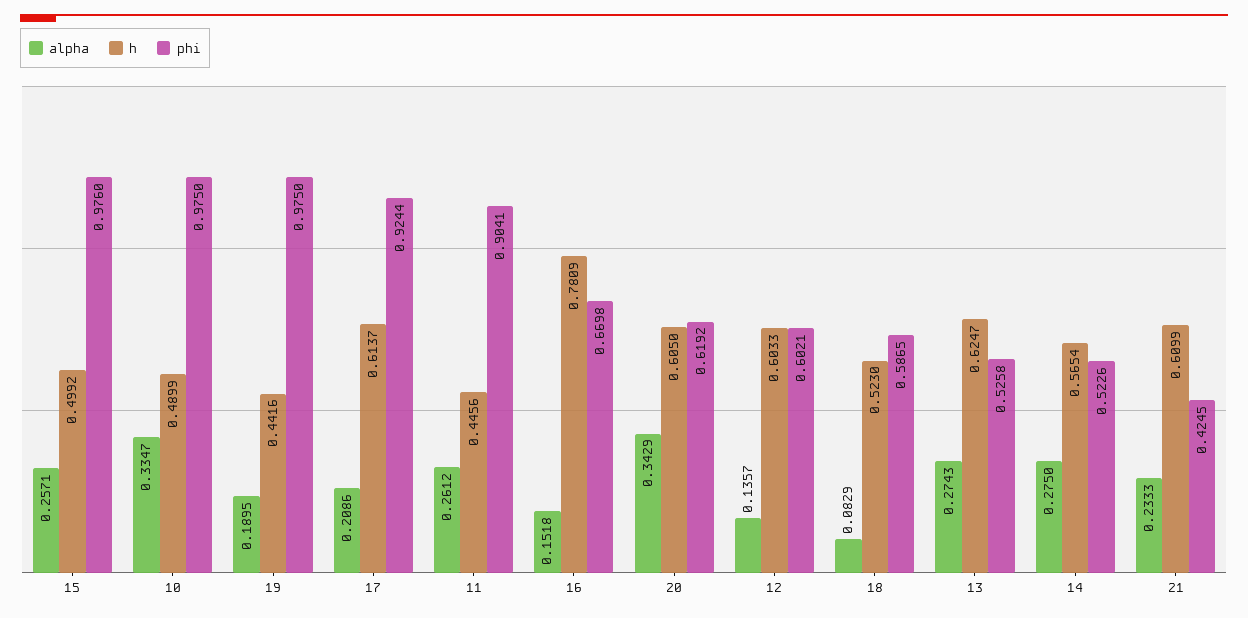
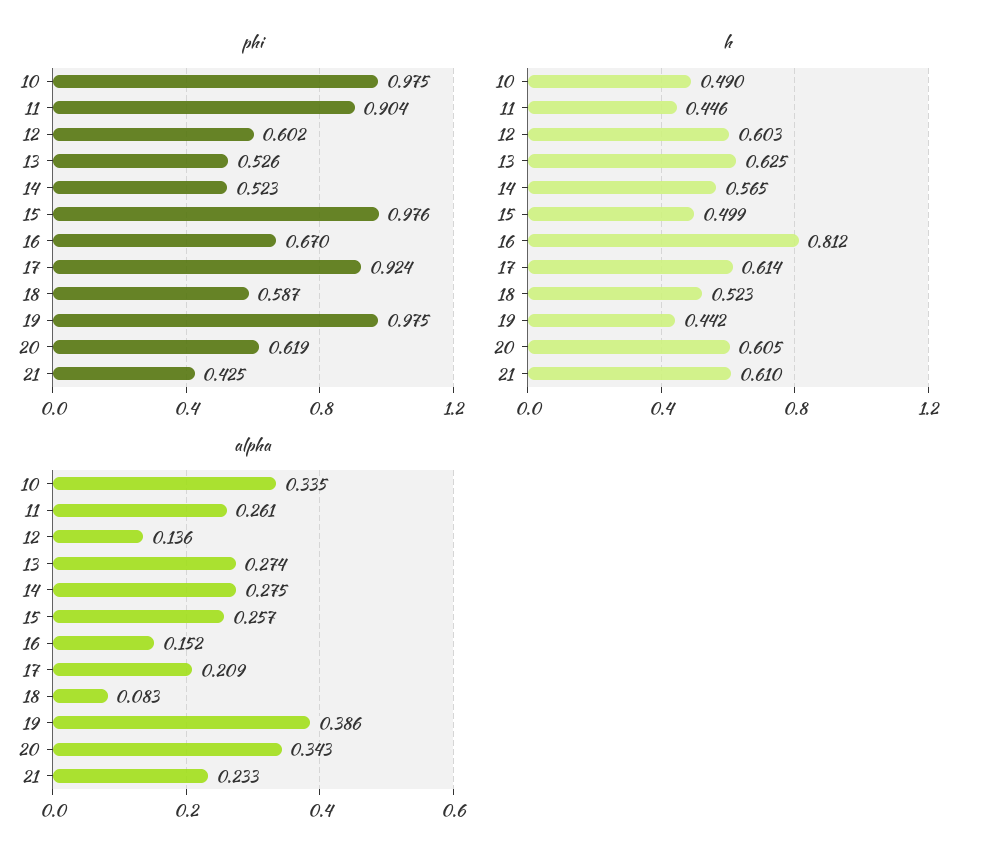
  {
    "alpha": {
      "15": 0.2571,
      "10": 0.3347,
-     "19": 0.1895,
+     "19": 0.386,
      "17": 0.2086,
      "11": 0.2612,
      "16": 0.1518,
      "20": 0.3429,
      "12": 0.1357,
      "18": 0.0829,
      "13": 0.2743,
      "14": 0.275,
      "21": 0.2333
    },
    "h": {
      "15": 0.4992,
      "10": 0.4899,
      "19": 0.4416,
      "17": 0.6137,
      "11": 0.4456,
-     "16": 0.7809,
+     "16": 0.812,
      "20": 0.605,
      "12": 0.6033,
      "18": 0.523,
      "13": 0.6247,
      "14": 0.5654,
      "21": 0.6099
    },
    "phi": {
      "15": 0.976,
      "10": 0.975,
      "19": 0.975,
      "17": 0.9244,
      "11": 0.9041,
      "16": 0.6698,
      "20": 0.6192,
      "12": 0.6021,
      "18": 0.5865,
      "13": 0.5258,
      "14": 0.5226,
      "21": 0.4245
    }
  }

